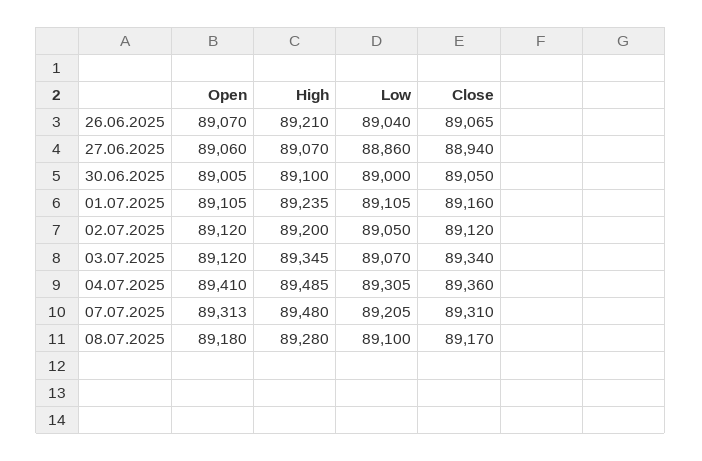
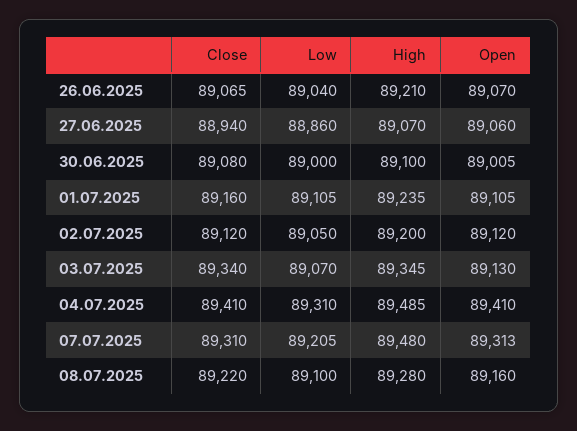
  {
    "Open": {
      "26.06.2025": 89070,
      "27.06.2025": 89060,
      "30.06.2025": 89005,
      "01.07.2025": 89105,
      "02.07.2025": 89120,
-     "03.07.2025": 89120,
+     "03.07.2025": 89130,
      "04.07.2025": 89410,
      "07.07.2025": 89313,
-     "08.07.2025": 89180
+     "08.07.2025": 89160
    },
    "High": {
      "26.06.2025": 89210,
      "27.06.2025": 89070,
      "30.06.2025": 89100,
      "01.07.2025": 89235,
      "02.07.2025": 89200,
      "03.07.2025": 89345,
      "04.07.2025": 89485,
      "07.07.2025": 89480,
      "08.07.2025": 89280
    },
    "Low": {
      "26.06.2025": 89040,
      "27.06.2025": 88860,
      "30.06.2025": 89000,
      "01.07.2025": 89105,
      "02.07.2025": 89050,
      "03.07.2025": 89070,
-     "04.07.2025": 89305,
+     "04.07.2025": 89310,
      "07.07.2025": 89205,
      "08.07.2025": 89100
    },
    "Close": {
      "26.06.2025": 89065,
      "27.06.2025": 88940,
-     "30.06.2025": 89050,
+     "30.06.2025": 89080,
      "01.07.2025": 89160,
      "02.07.2025": 89120,
      "03.07.2025": 89340,
-     "04.07.2025": 89360,
+     "04.07.2025": 89410,
      "07.07.2025": 89310,
-     "08.07.2025": 89170
+     "08.07.2025": 89220
    }
  }

